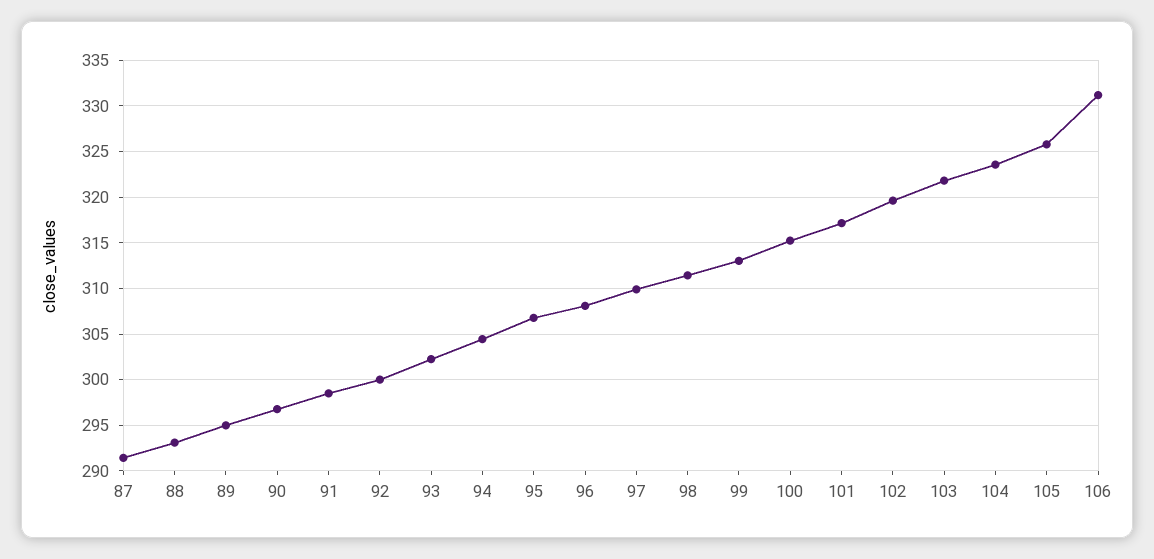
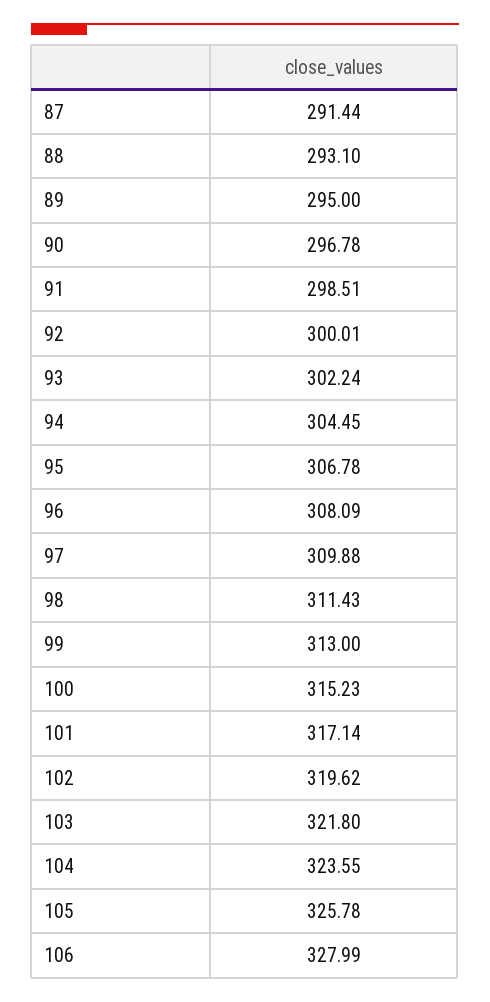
  {
    "87": 291.44,
    "88": 293.1,
    "89": 295,
    "90": 296.78,
    "91": 298.51,
    "92": 300.01,
    "93": 302.24,
    "94": 304.45,
    "95": 306.78,
    "96": 308.09,
    "97": 309.88,
    "98": 311.43,
    "99": 313,
    "100": 315.23,
    "101": 317.14,
    "102": 319.62,
    "103": 321.8,
    "104": 323.55,
    "105": 325.78,
-   "106": 331
+   "106": 327.99
  }

